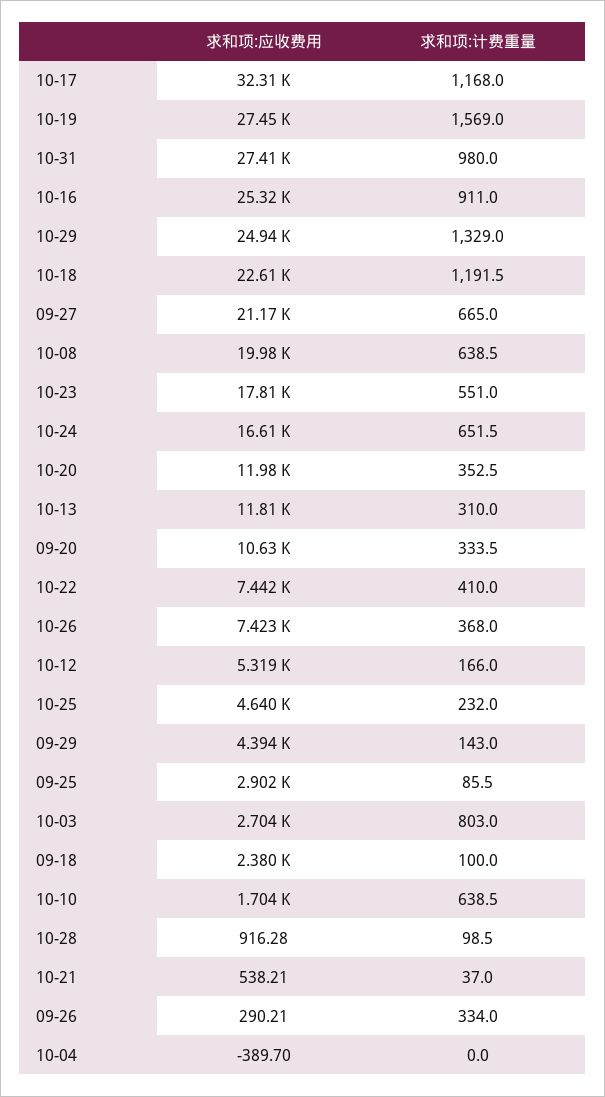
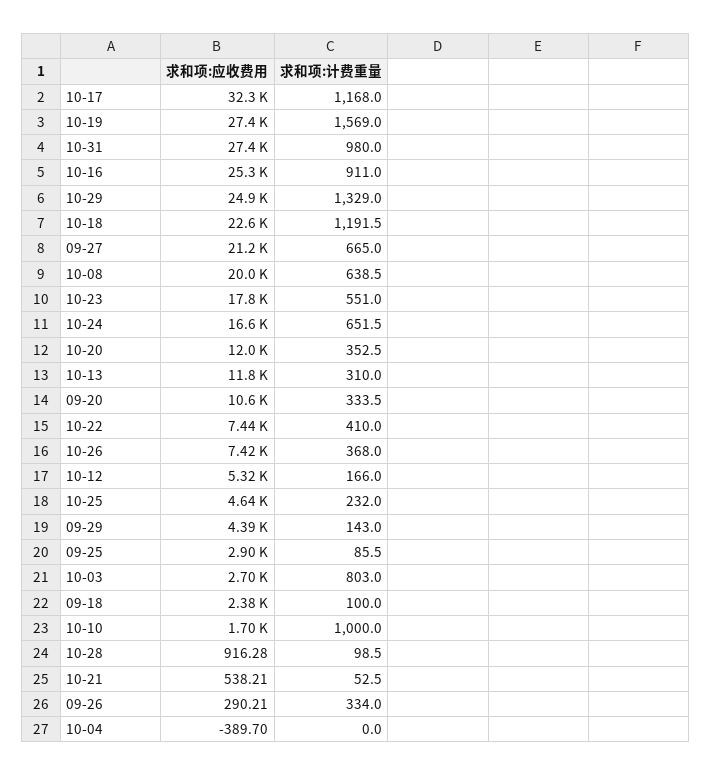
  {
    "求和项:应收费用": {
      "10-17": 32310,
      "10-19": 27450,
      "10-31": 27410,
      "10-16": 25320,
      "10-29": 24940,
      "10-18": 22610,
      "09-27": 21170,
      "10-08": 19980,
      "10-23": 17810,
      "10-24": 16610,
      "10-20": 11980,
      "10-13": 11810,
      "09-20": 10630,
      "10-22": 7442,
      "10-26": 7423,
      "10-12": 5319,
      "10-25": 4640,
      "09-29": 4394,
      "09-25": 2902,
      "10-03": 2704,
      "09-18": 2380,
      "10-10": 1704,
      "10-28": 916.28,
      "10-21": 538.21,
      "09-26": 290.21,
      "10-04": -389.7
    },
    "求和项:计费重量": {
      "10-17": 1168,
      "10-19": 1569,
      "10-31": 980,
      "10-16": 911,
      "10-29": 1329,
      "10-18": 1191.5,
      "09-27": 665,
      "10-08": 638.5,
      "10-23": 551,
      "10-24": 651.5,
      "10-20": 352.5,
      "10-13": 310,
      "09-20": 333.5,
      "10-22": 410,
      "10-26": 368,
      "10-12": 166,
      "10-25": 232,
      "09-29": 143,
      "09-25": 85.5,
      "10-03": 803,
      "09-18": 100,
-     "10-10": 638.5,
+     "10-10": 1000,
      "10-28": 98.5,
-     "10-21": 37,
+     "10-21": 52.5,
      "09-26": 334,
      "10-04": 0
    }
  }

